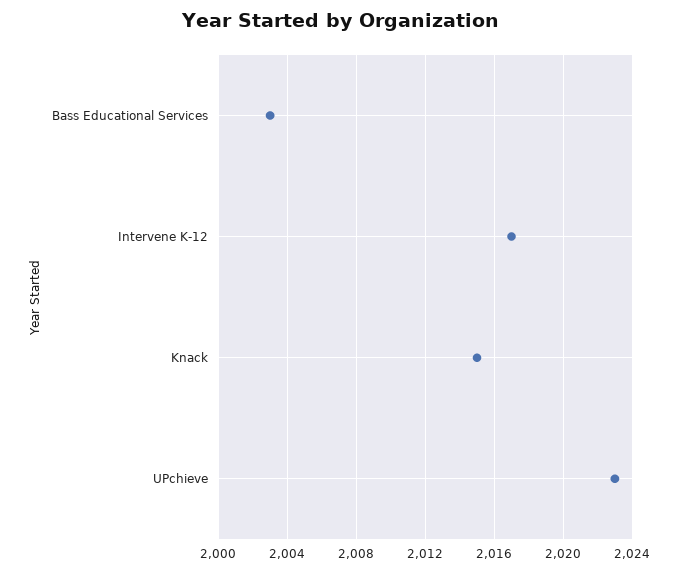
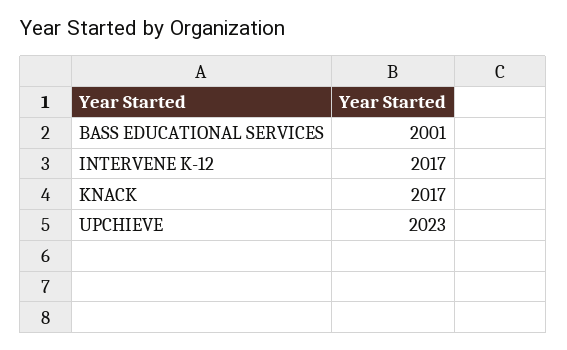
  {
-   "Bass Educational Services": 2003,
+   "Bass Educational Services": 2001,
    "Intervene K-12": 2017,
-   "Knack": 2015,
+   "Knack": 2017,
    "UPchieve": 2023
  }

